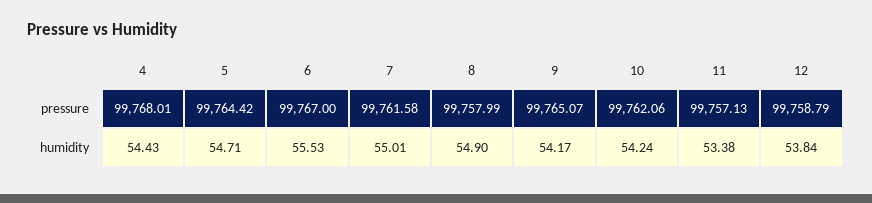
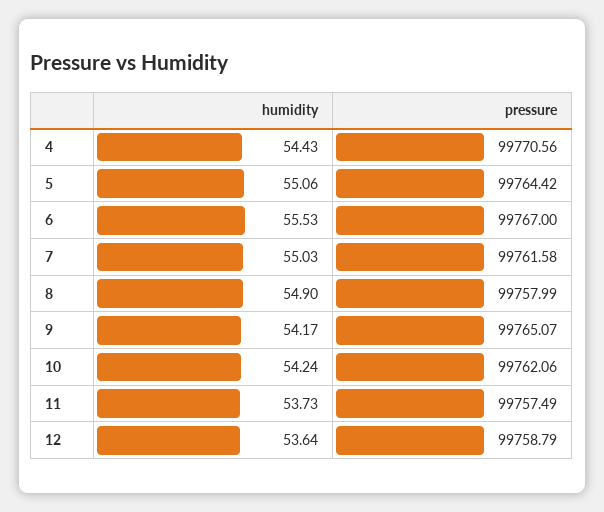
  {
    "4": {
-     "pressure": 99768.01,
+     "pressure": 99770.56,
      "humidity": 54.43
    },
    "5": {
      "pressure": 99764.42,
-     "humidity": 54.71
+     "humidity": 55.06
    },
    "6": {
      "pressure": 99767,
      "humidity": 55.53
    },
    "7": {
      "pressure": 99761.58,
-     "humidity": 55.01
+     "humidity": 55.03
    },
    "8": {
      "pressure": 99757.99,
      "humidity": 54.9
    },
    "9": {
      "pressure": 99765.07,
      "humidity": 54.17
    },
    "10": {
      "pressure": 99762.06,
      "humidity": 54.24
    },
    "11": {
-     "pressure": 99757.13,
+     "pressure": 99757.49,
-     "humidity": 53.38
+     "humidity": 53.73
    },
    "12": {
      "pressure": 99758.79,
-     "humidity": 53.84
+     "humidity": 53.64
    }
  }

